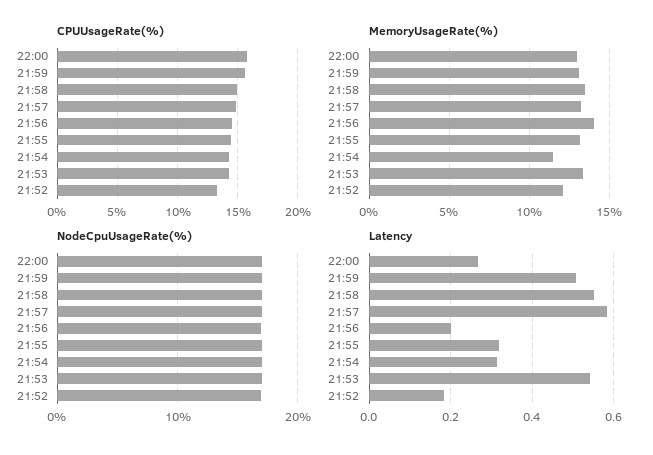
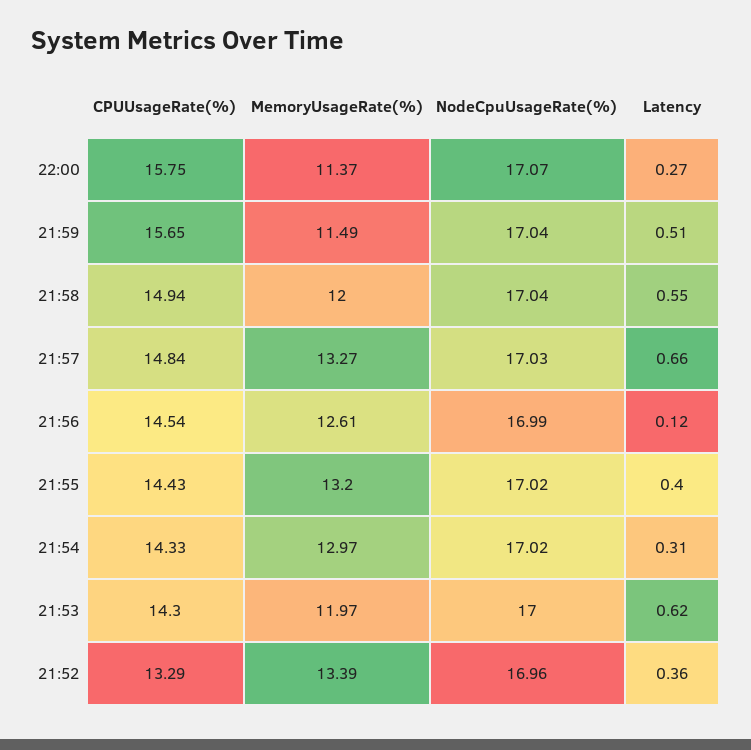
  {
    "CPUUsageRate(%)": {
      "22:00": 15.75,
      "21:59": 15.65,
      "21:58": 14.94,
      "21:57": 14.84,
      "21:56": 14.54,
      "21:55": 14.43,
      "21:54": 14.33,
      "21:53": 14.3,
      "21:52": 13.29
    },
    "MemoryUsageRate(%)": {
-     "22:00": 13,
+     "22:00": 11.37,
-     "21:59": 13,
+     "21:59": 11.49,
-     "21:58": 13.5,
+     "21:58": 12,
      "21:57": 13.27,
-     "21:56": 14,
+     "21:56": 12.61,
      "21:55": 13.2,
-     "21:54": 11.5,
+     "21:54": 12.97,
-     "21:53": 13.5,
+     "21:53": 11.97,
-     "21:52": 12
+     "21:52": 13.39
    },
    "NodeCpuUsageRate(%)": {
      "22:00": 17.07,
      "21:59": 17.04,
      "21:58": 17.04,
      "21:57": 17.03,
      "21:56": 16.99,
      "21:55": 17.02,
      "21:54": 17.02,
      "21:53": 17,
      "21:52": 16.96
    },
    "Latency": {
      "22:00": 0.27,
      "21:59": 0.51,
      "21:58": 0.55,
-     "21:57": 0.58,
+     "21:57": 0.66,
-     "21:56": 0.2,
+     "21:56": 0.12,
-     "21:55": 0.32,
+     "21:55": 0.4,
      "21:54": 0.31,
-     "21:53": 0.54,
+     "21:53": 0.62,
-     "21:52": 0.18
+     "21:52": 0.36
    }
  }

